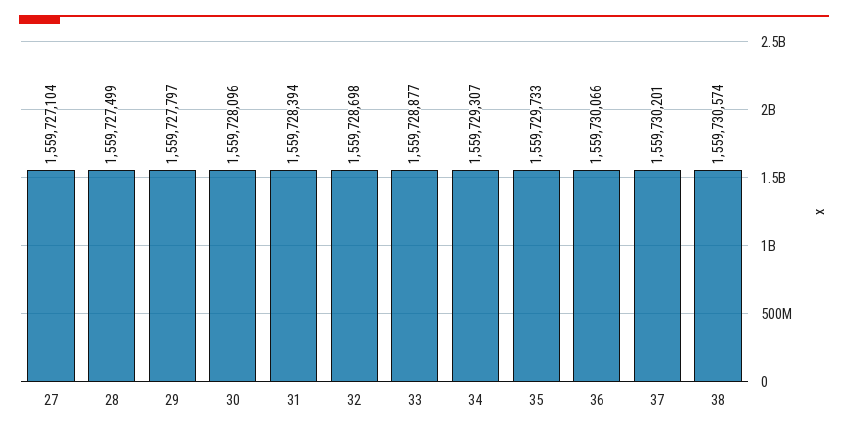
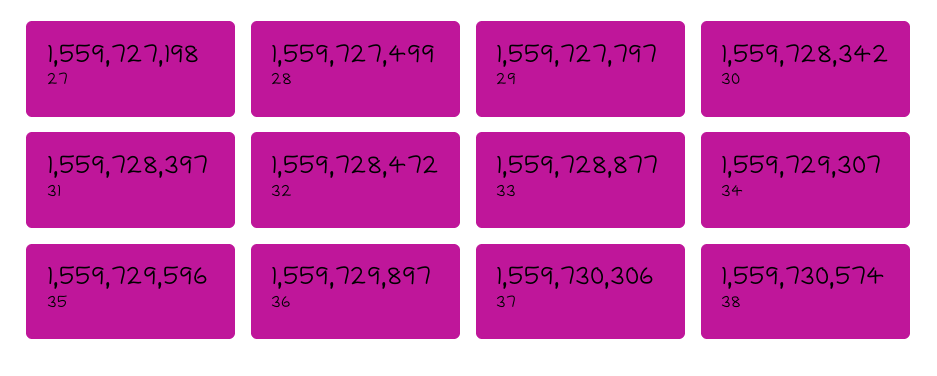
  {
-   "27": 1559727104,
+   "27": 1559727198,
    "28": 1559727499,
    "29": 1559727797,
-   "30": 1559728096,
+   "30": 1559728342,
-   "31": 1559728394,
+   "31": 1559728397,
-   "32": 1559728698,
+   "32": 1559728472,
    "33": 1559728877,
    "34": 1559729307,
-   "35": 1559729733,
+   "35": 1559729596,
-   "36": 1559730066,
+   "36": 1559729897,
-   "37": 1559730201,
+   "37": 1559730306,
    "38": 1559730574
  }

